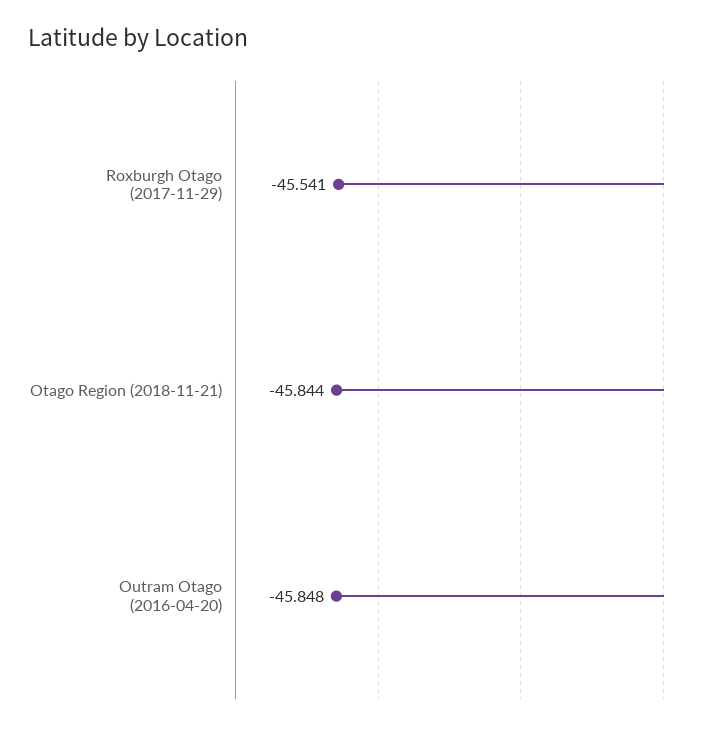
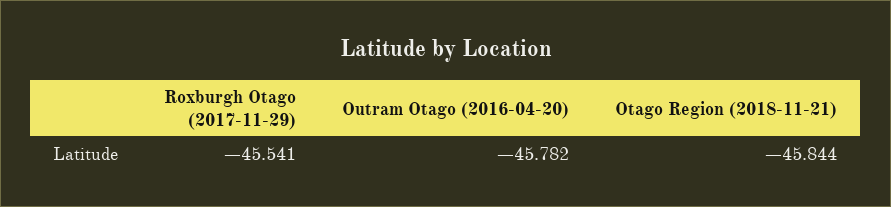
  {
    "Roxburgh Otago (2017-11-29)": -45.541,
    "Otago Region (2018-11-21)": -45.844,
-   "Outram Otago (2016-04-20)": -45.848
+   "Outram Otago (2016-04-20)": -45.782
  }

